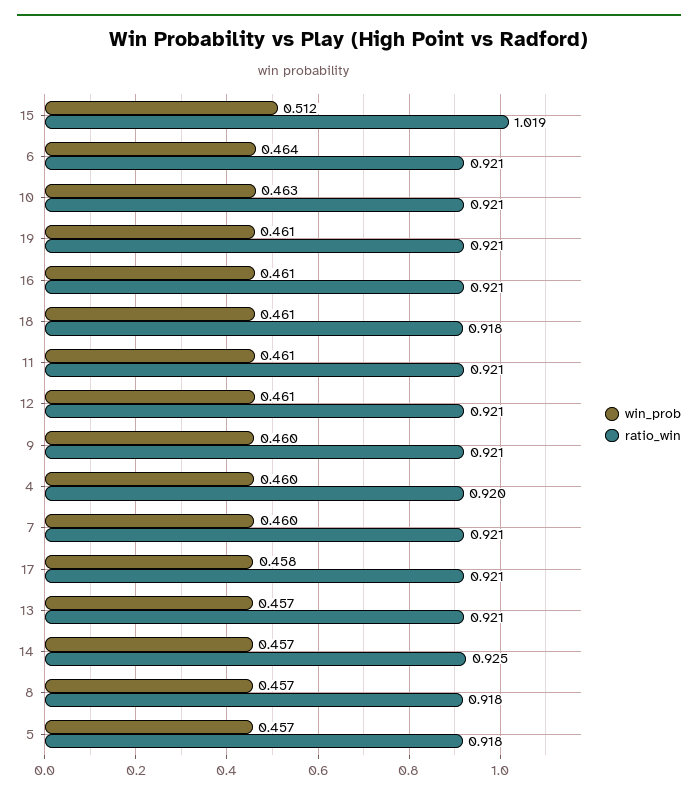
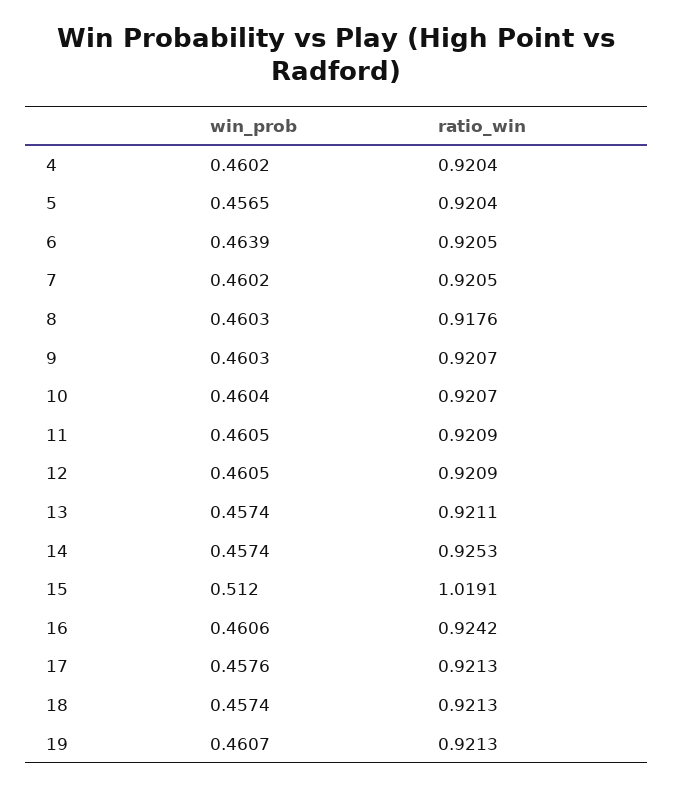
  {
    "win_prob": {
      "15": 0.512,
      "6": 0.4639,
-     "10": 0.463,
+     "10": 0.4604,
      "19": 0.4607,
      "16": 0.4606,
-     "18": 0.461,
+     "18": 0.4574,
      "11": 0.4605,
      "12": 0.4605,
      "9": 0.4603,
      "4": 0.4602,
      "7": 0.4602,
      "17": 0.4576,
      "13": 0.4574,
      "14": 0.4574,
-     "8": 0.457,
+     "8": 0.4603,
      "5": 0.4565
    },
    "ratio_win": {
      "15": 1.0191,
      "6": 0.9205,
      "10": 0.9207,
      "19": 0.9213,
-     "16": 0.921,
+     "16": 0.9242,
-     "18": 0.918,
+     "18": 0.9213,
      "11": 0.9209,
      "12": 0.9209,
      "9": 0.9207,
      "4": 0.9204,
      "7": 0.9205,
      "17": 0.9213,
      "13": 0.9211,
      "14": 0.9253,
      "8": 0.9176,
-     "5": 0.918
+     "5": 0.9204
    }
  }

